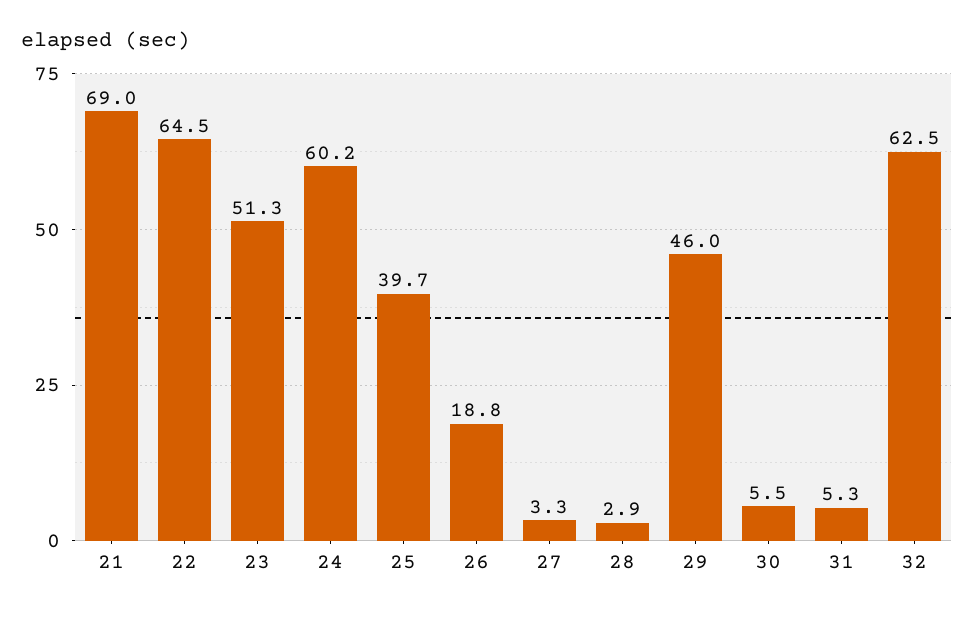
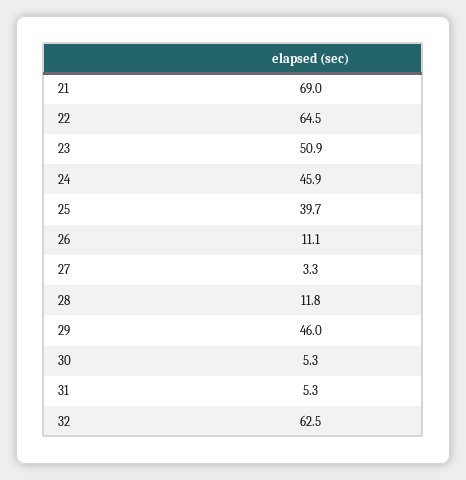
  {
    "21": 69,
    "22": 64.5,
-   "23": 51.3,
+   "23": 50.9,
-   "24": 60.2,
+   "24": 45.9,
    "25": 39.7,
-   "26": 18.8,
+   "26": 11.1,
    "27": 3.3,
-   "28": 2.9,
+   "28": 11.8,
    "29": 46,
-   "30": 5.5,
+   "30": 5.3,
    "31": 5.3,
    "32": 62.5
  }

